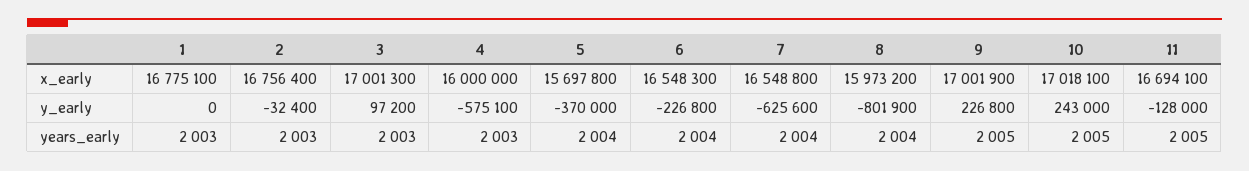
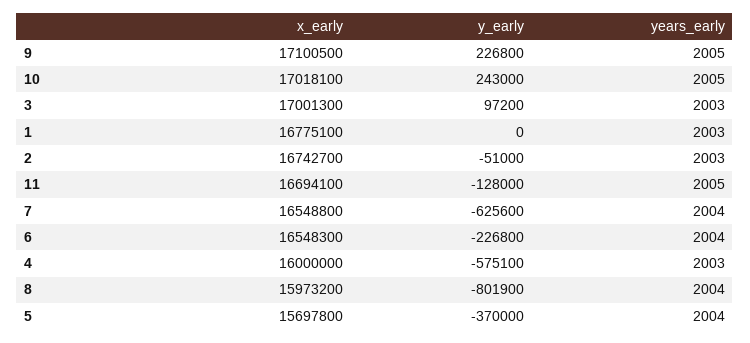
  {
    "1": {
      "x_early": 16775100,
      "y_early": 0,
      "years_early": 2003
    },
    "2": {
-     "x_early": 16756400,
+     "x_early": 16742700,
-     "y_early": -32400,
+     "y_early": -51000,
      "years_early": 2003
    },
    "3": {
      "x_early": 17001300,
      "y_early": 97200,
      "years_early": 2003
    },
    "4": {
      "x_early": 16000000,
      "y_early": -575100,
      "years_early": 2003
    },
    "5": {
      "x_early": 15697800,
      "y_early": -370000,
      "years_early": 2004
    },
    "6": {
      "x_early": 16548300,
      "y_early": -226800,
      "years_early": 2004
    },
    "7": {
      "x_early": 16548800,
      "y_early": -625600,
      "years_early": 2004
    },
    "8": {
      "x_early": 15973200,
      "y_early": -801900,
      "years_early": 2004
    },
    "9": {
-     "x_early": 17001900,
+     "x_early": 17100500,
      "y_early": 226800,
      "years_early": 2005
    },
    "10": {
      "x_early": 17018100,
      "y_early": 243000,
      "years_early": 2005
    },
    "11": {
      "x_early": 16694100,
      "y_early": -128000,
      "years_early": 2005
    }
  }

